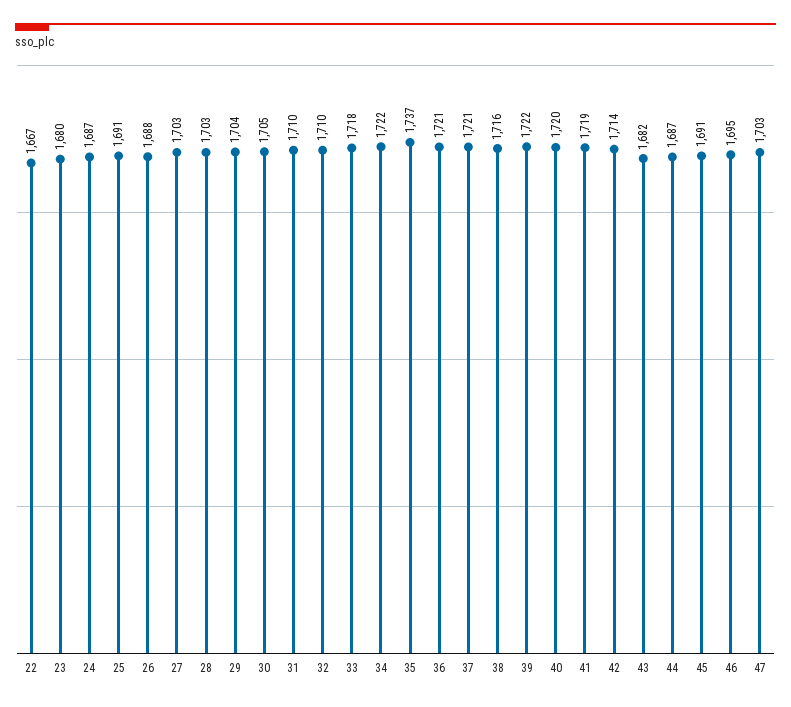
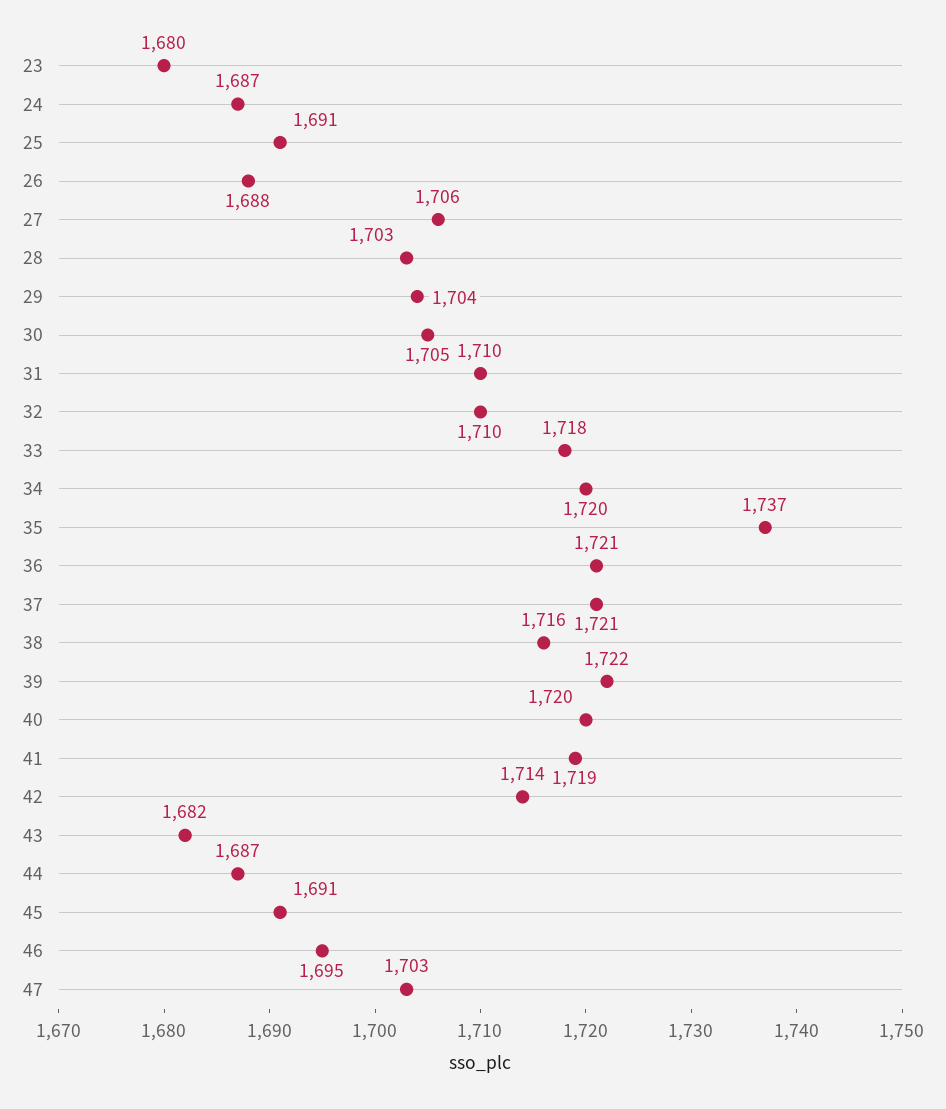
  {
-   "22": 1667,
    "23": 1680,
    "24": 1687,
    "25": 1691,
    "26": 1688,
-   "27": 1703,
+   "27": 1706,
    "28": 1703,
    "29": 1704,
    "30": 1705,
    "31": 1710,
    "32": 1710,
    "33": 1718,
-   "34": 1722,
+   "34": 1720,
    "35": 1737,
    "36": 1721,
    "37": 1721,
    "38": 1716,
    "39": 1722,
    "40": 1720,
    "41": 1719,
    "42": 1714,
    "43": 1682,
    "44": 1687,
    "45": 1691,
    "46": 1695,
    "47": 1703
  }

